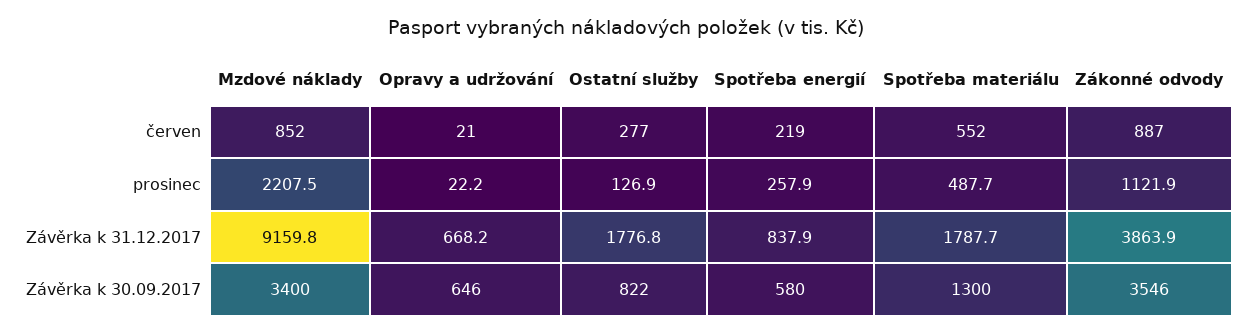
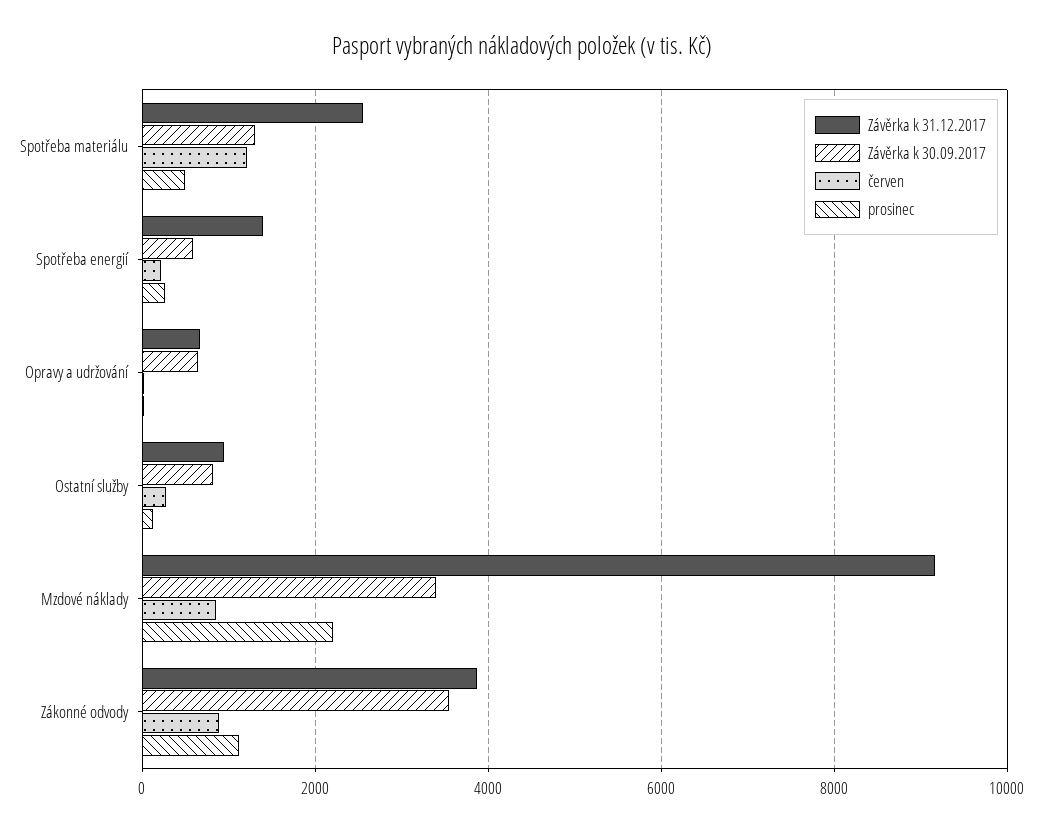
  {
    "červen": {
      "Mzdové náklady": 852,
      "Opravy a udržování": 21,
      "Ostatní služby": 277,
      "Spotřeba energií": 219,
-     "Spotřeba materiálu": 552,
+     "Spotřeba materiálu": 1200,
      "Zákonné odvody": 887
    },
    "prosinec": {
      "Mzdové náklady": 2207.5,
      "Opravy a udržování": 22.2,
      "Ostatní služby": 126.9,
      "Spotřeba energií": 257.9,
      "Spotřeba materiálu": 487.7,
      "Zákonné odvody": 1121.9
    },
    "Závěrka k 31.12.2017": {
      "Mzdové náklady": 9159.8,
      "Opravy a udržování": 668.2,
-     "Ostatní služby": 1776.8,
+     "Ostatní služby": 1000,
-     "Spotřeba energií": 837.9,
+     "Spotřeba energií": 1400,
-     "Spotřeba materiálu": 1787.7,
+     "Spotřeba materiálu": 2600,
      "Zákonné odvody": 3863.9
    },
    "Závěrka k 30.09.2017": {
      "Mzdové náklady": 3400,
      "Opravy a udržování": 646,
      "Ostatní služby": 822,
      "Spotřeba energií": 580,
      "Spotřeba materiálu": 1300,
      "Zákonné odvody": 3546
    }
  }

